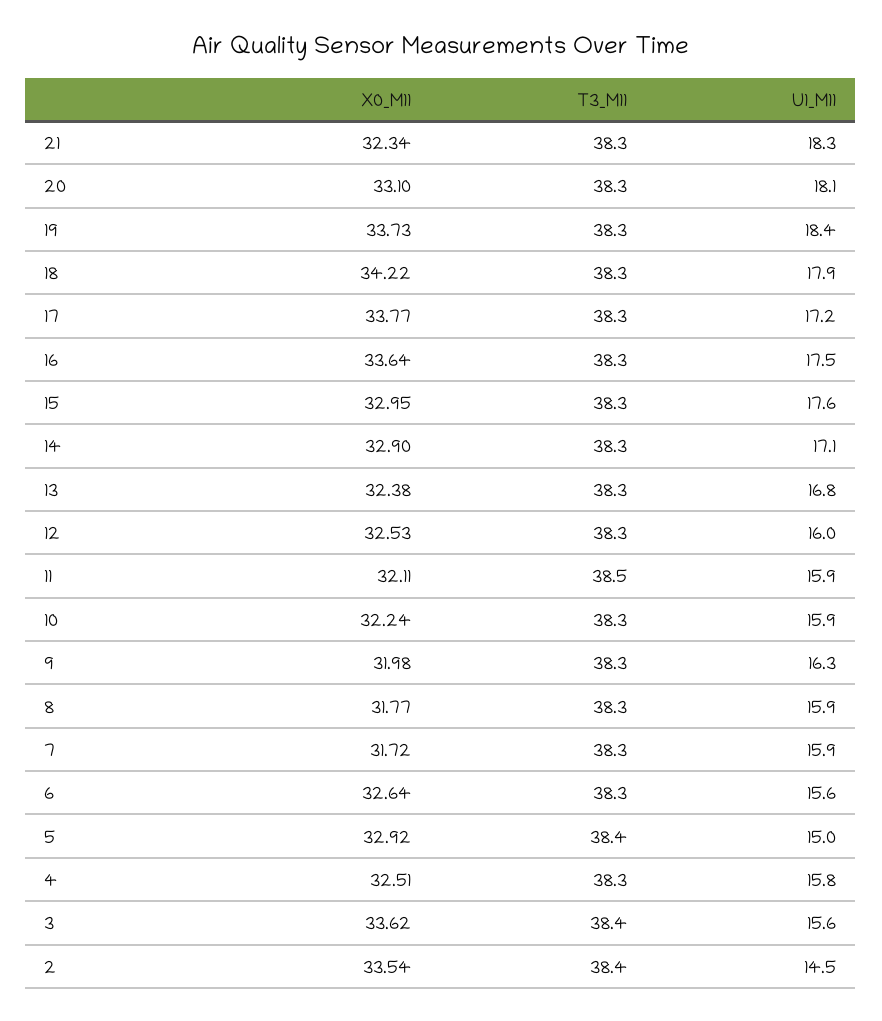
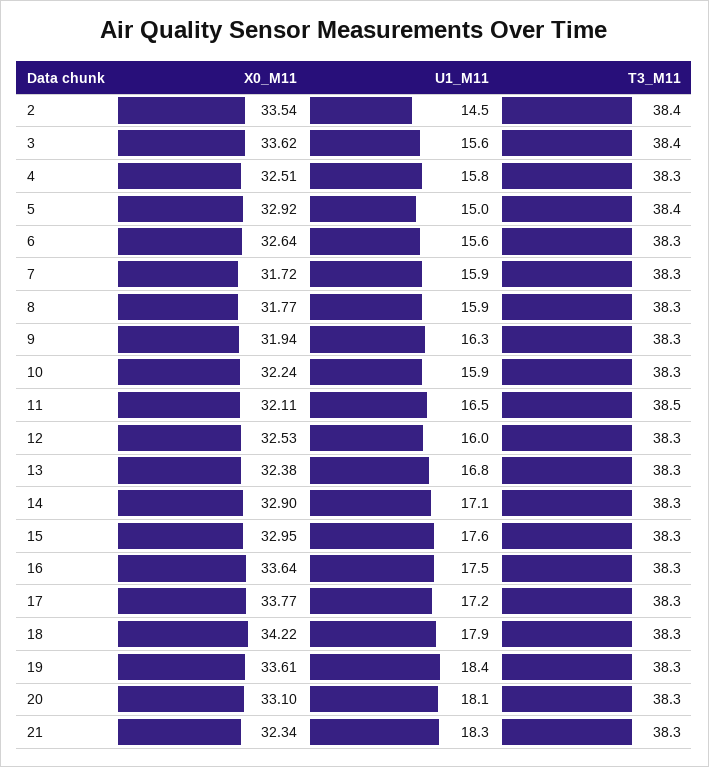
  {
    "X0_M11": {
      "21": 32.34,
      "20": 33.1,
-     "19": 33.73,
+     "19": 33.61,
      "18": 34.22,
      "17": 33.77,
      "16": 33.64,
      "15": 32.95,
      "14": 32.9,
      "13": 32.38,
      "12": 32.53,
      "11": 32.11,
      "10": 32.24,
-     "9": 31.98,
+     "9": 31.94,
      "8": 31.77,
      "7": 31.72,
      "6": 32.64,
      "5": 32.92,
      "4": 32.51,
      "3": 33.62,
      "2": 33.54
    },
    "T3_M11": {
      "21": 38.3,
      "20": 38.3,
      "19": 38.3,
      "18": 38.3,
      "17": 38.3,
      "16": 38.3,
      "15": 38.3,
      "14": 38.3,
      "13": 38.3,
      "12": 38.3,
      "11": 38.5,
      "10": 38.3,
      "9": 38.3,
      "8": 38.3,
      "7": 38.3,
      "6": 38.3,
      "5": 38.4,
      "4": 38.3,
      "3": 38.4,
      "2": 38.4
    },
    "U1_M11": {
      "21": 18.3,
      "20": 18.1,
      "19": 18.4,
      "18": 17.9,
      "17": 17.2,
      "16": 17.5,
      "15": 17.6,
      "14": 17.1,
      "13": 16.8,
      "12": 16,
-     "11": 15.9,
+     "11": 16.5,
      "10": 15.9,
      "9": 16.3,
      "8": 15.9,
      "7": 15.9,
      "6": 15.6,
      "5": 15,
      "4": 15.8,
      "3": 15.6,
      "2": 14.5
    }
  }

